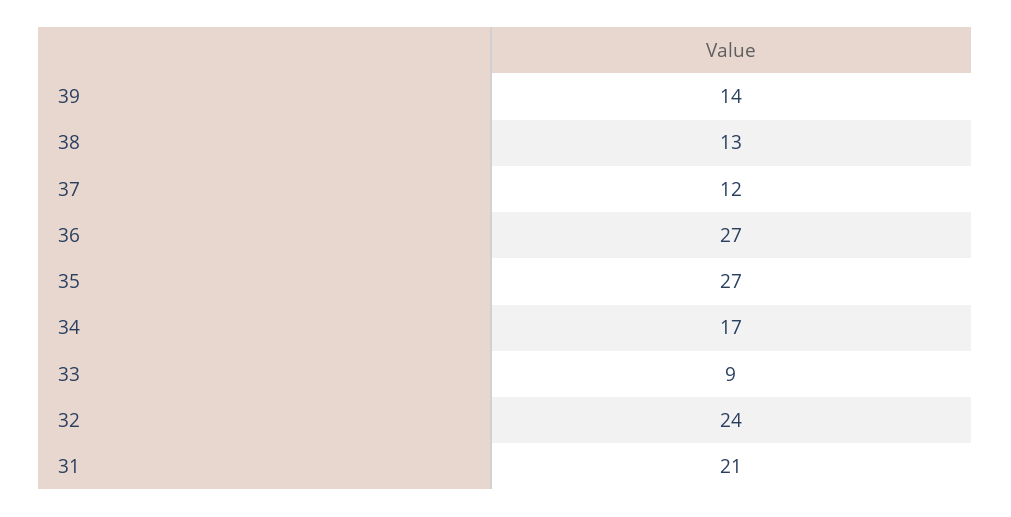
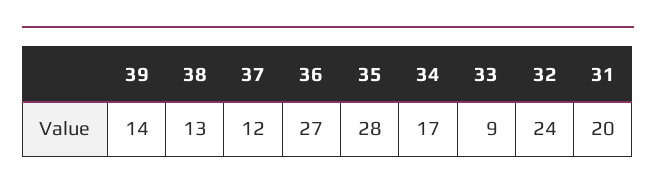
  {
    "39": 14,
    "38": 13,
    "37": 12,
    "36": 27,
-   "35": 27,
+   "35": 28,
    "34": 17,
    "33": 9,
    "32": 24,
-   "31": 21
+   "31": 20
  }

